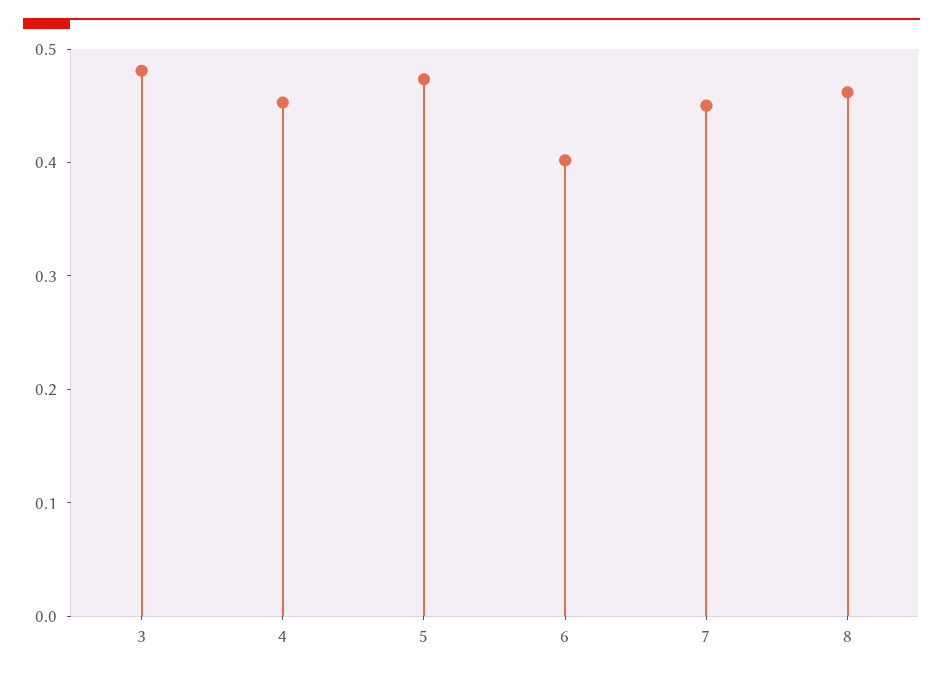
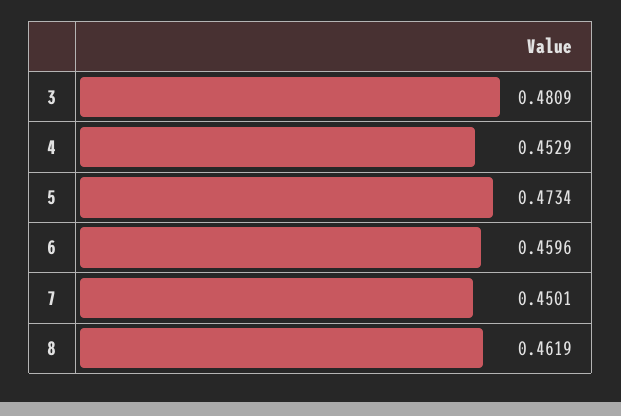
  {
    "3": 0.4809,
    "4": 0.4529,
    "5": 0.4734,
-   "6": 0.4,
+   "6": 0.4596,
    "7": 0.4501,
    "8": 0.4619
  }

